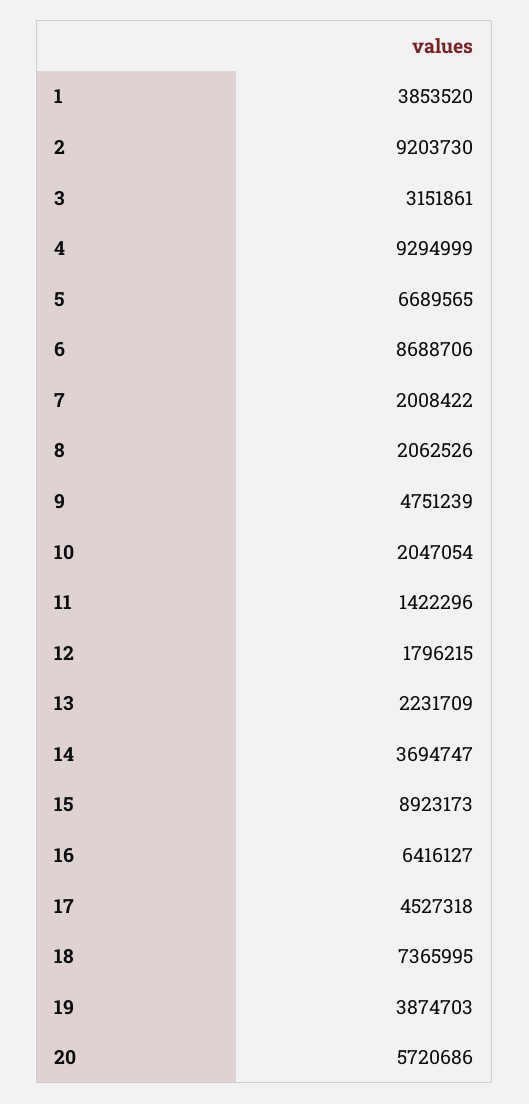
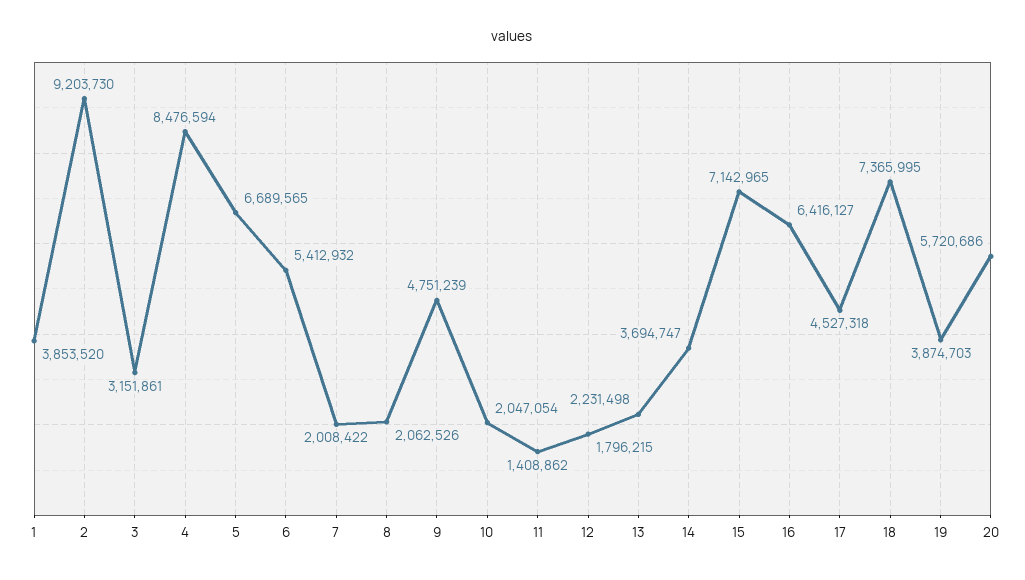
  {
    "1": 3853520,
    "2": 9203730,
    "3": 3151861,
-   "4": 9294999,
+   "4": 8476594,
    "5": 6689565,
-   "6": 8688706,
+   "6": 5412932,
    "7": 2008422,
    "8": 2062526,
    "9": 4751239,
    "10": 2047054,
-   "11": 1422296,
+   "11": 1408862,
    "12": 1796215,
-   "13": 2231709,
+   "13": 2231498,
    "14": 3694747,
-   "15": 8923173,
+   "15": 7142965,
    "16": 6416127,
    "17": 4527318,
    "18": 7365995,
    "19": 3874703,
    "20": 5720686
  }

